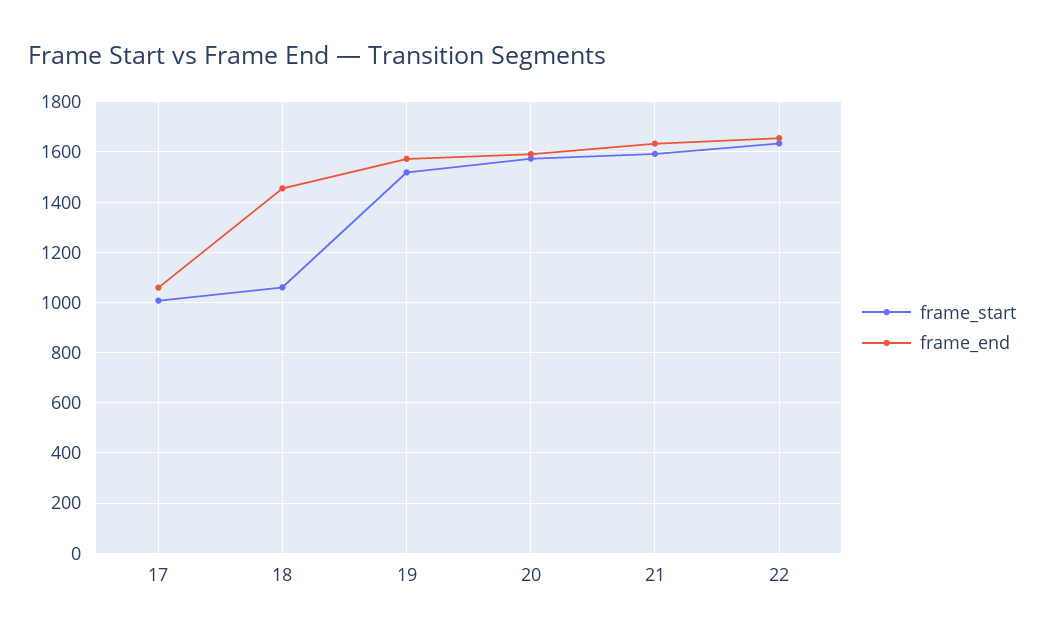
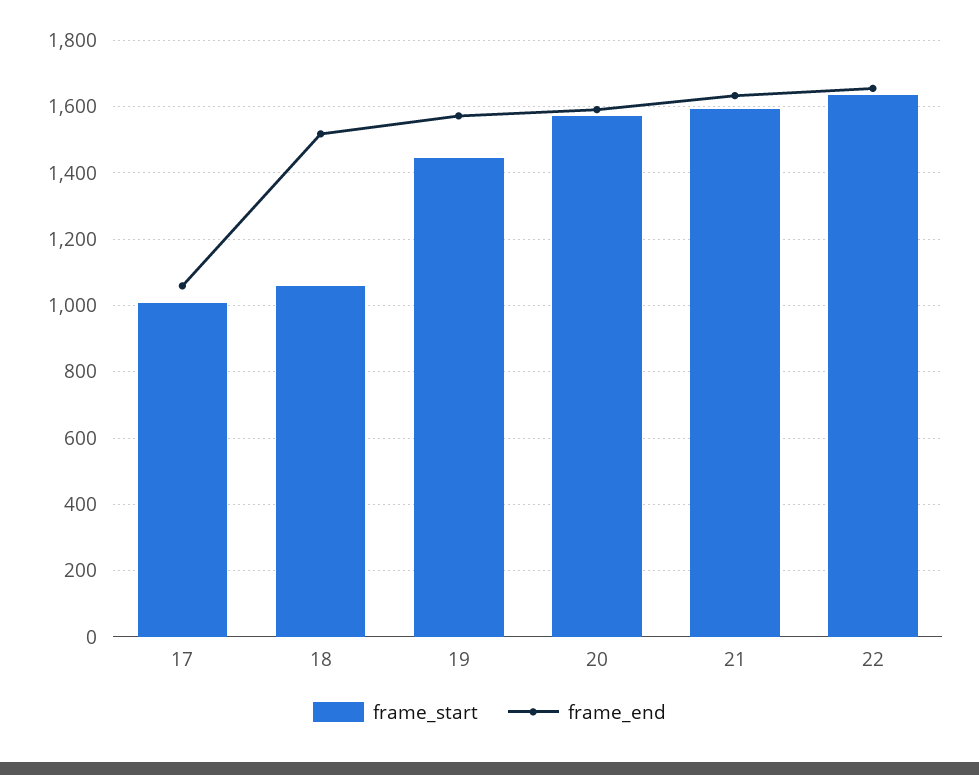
  {
    "frame_start": {
      "17": 1000,
      "18": 1060,
-     "19": 1525,
+     "19": 1440,
      "20": 1580,
      "21": 1600,
      "22": 1640
    },
    "frame_end": {
      "17": 1060,
-     "18": 1450,
+     "18": 1520,
      "19": 1580,
      "20": 1600,
      "21": 1640,
      "22": 1660
    }
  }

